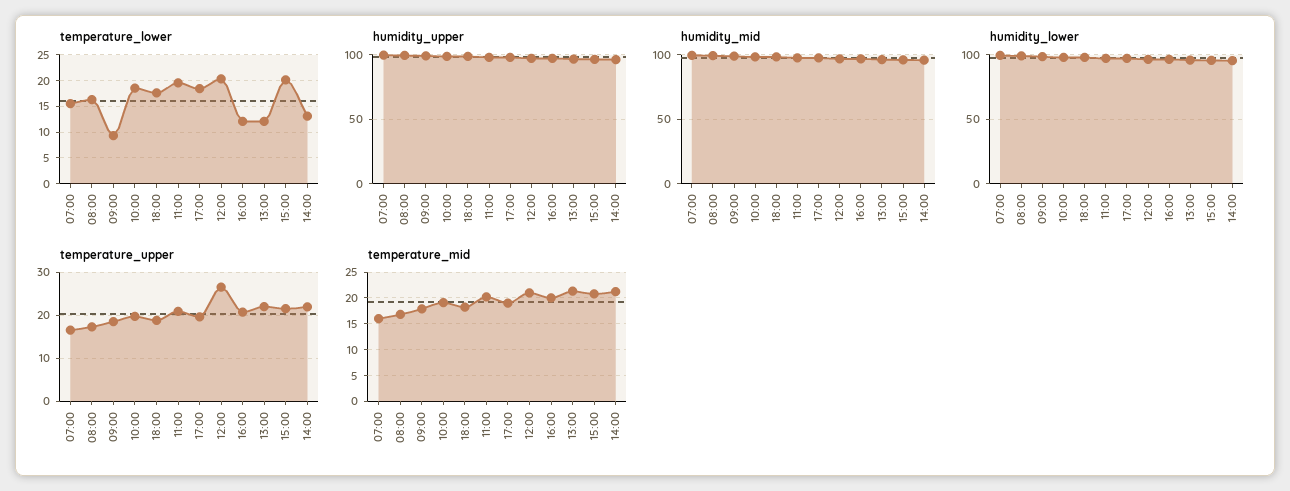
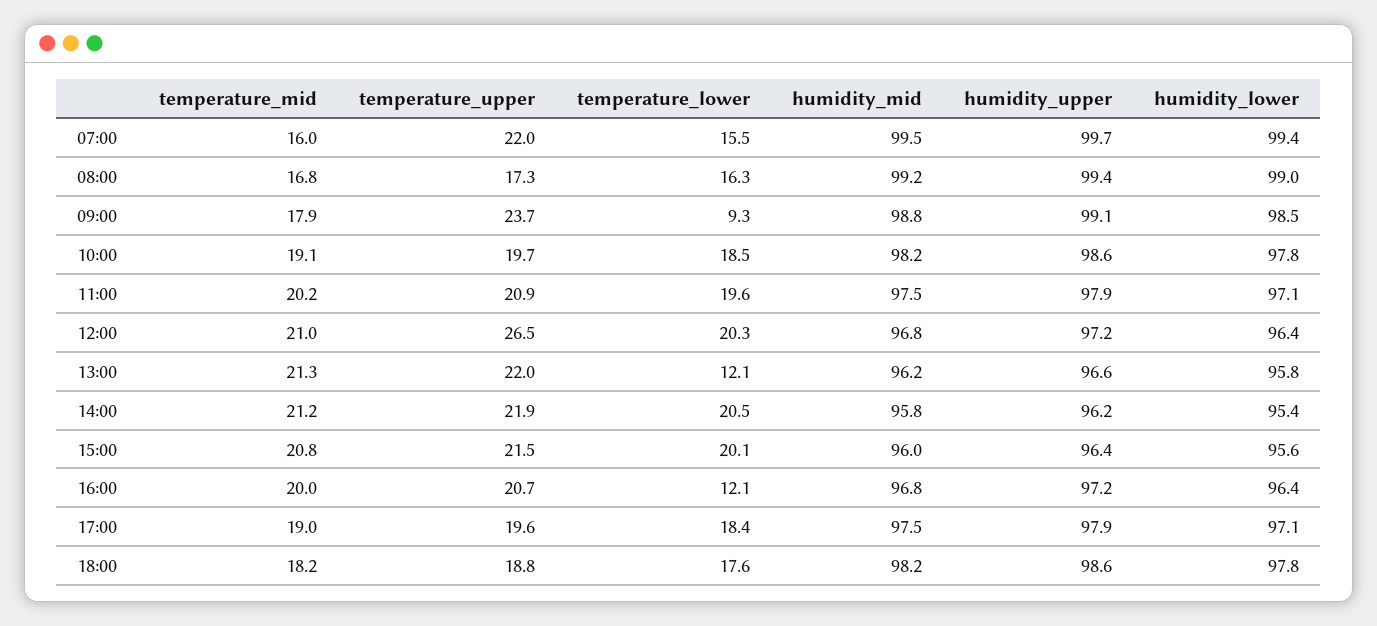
  {
    "temperature_lower": {
      "07:00": 15.5,
      "08:00": 16.3,
      "09:00": 9.3,
      "10:00": 18.5,
      "18:00": 17.6,
      "11:00": 19.6,
      "17:00": 18.4,
      "12:00": 20.3,
      "16:00": 12.1,
      "13:00": 12.1,
      "15:00": 20.1,
-     "14:00": 12.5
+     "14:00": 20.5
    },
    "humidity_upper": {
      "07:00": 99.7,
      "08:00": 99.4,
      "09:00": 99.1,
      "10:00": 98.6,
      "18:00": 98.6,
      "11:00": 97.9,
      "17:00": 97.9,
      "12:00": 97.2,
      "16:00": 97.2,
      "13:00": 96.6,
      "15:00": 96.4,
      "14:00": 96.2
    },
    "humidity_mid": {
      "07:00": 99.5,
      "08:00": 99.2,
      "09:00": 98.8,
      "10:00": 98.2,
      "18:00": 98.2,
      "11:00": 97.5,
      "17:00": 97.5,
      "12:00": 96.8,
      "16:00": 96.8,
      "13:00": 96.2,
      "15:00": 96,
      "14:00": 95.8
    },
    "humidity_lower": {
      "07:00": 99.4,
      "08:00": 99,
      "09:00": 98.5,
      "10:00": 97.8,
      "18:00": 97.8,
      "11:00": 97.1,
      "17:00": 97.1,
      "12:00": 96.4,
      "16:00": 96.4,
      "13:00": 95.8,
      "15:00": 95.6,
      "14:00": 95.4
    },
    "temperature_upper": {
-     "07:00": 16,
+     "07:00": 22,
      "08:00": 17.3,
-     "09:00": 18,
+     "09:00": 23.7,
      "10:00": 19.7,
      "18:00": 18.8,
      "11:00": 20.9,
      "17:00": 19.6,
      "12:00": 26.5,
      "16:00": 20.7,
      "13:00": 22,
      "15:00": 21.5,
      "14:00": 21.9
    },
    "temperature_mid": {
      "07:00": 16,
      "08:00": 16.8,
      "09:00": 17.9,
      "10:00": 19.1,
      "18:00": 18.2,
      "11:00": 20.2,
      "17:00": 19,
      "12:00": 21,
      "16:00": 20,
      "13:00": 21.3,
      "15:00": 20.8,
      "14:00": 21.2
    }
  }

